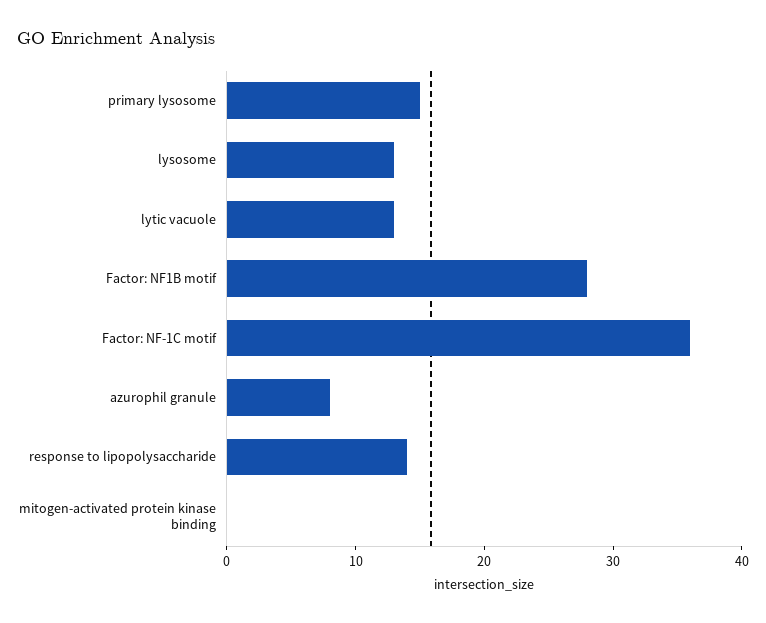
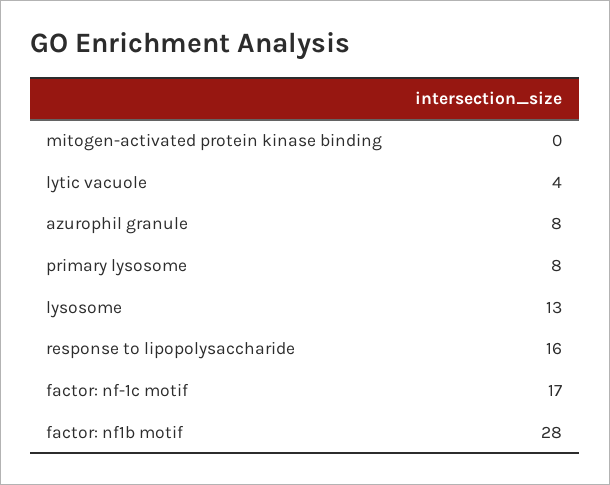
  {
-   "primary lysosome": 15,
+   "primary lysosome": 8,
    "lysosome": 13,
-   "lytic vacuole": 13,
+   "lytic vacuole": 4,
    "Factor: NF1B motif": 28,
-   "Factor: NF-1C motif": 36,
+   "Factor: NF-1C motif": 17,
    "azurophil granule": 8,
-   "response to lipopolysaccharide": 14,
+   "response to lipopolysaccharide": 16,
    "mitogen-activated protein kinase binding": 0
  }

